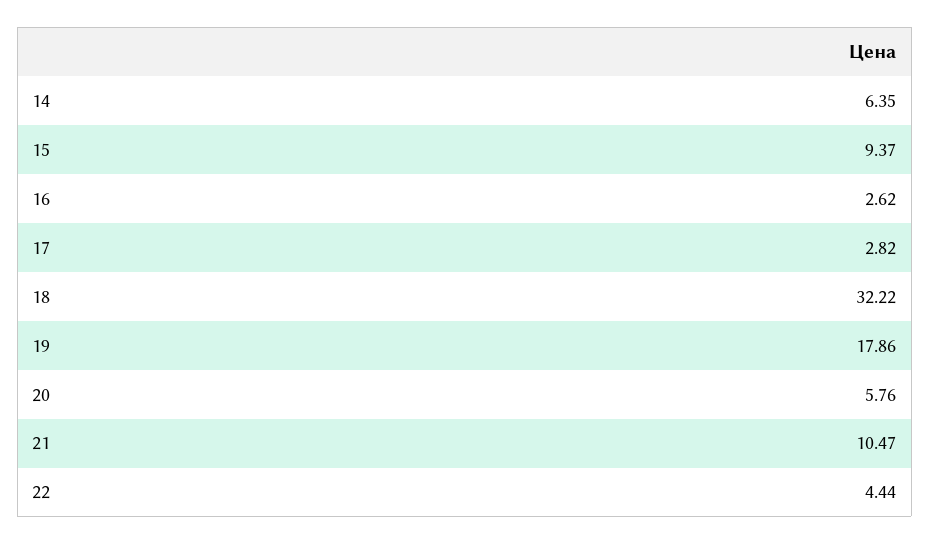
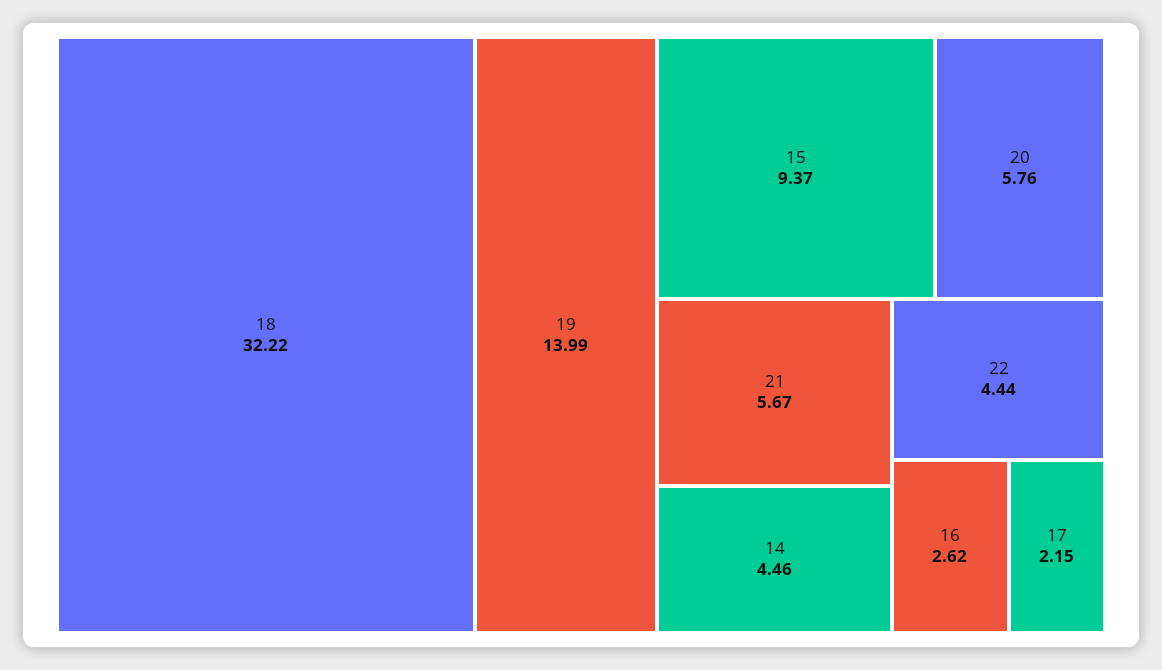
  {
-   "14": 6.35,
+   "14": 4.46,
    "15": 9.37,
    "16": 2.62,
-   "17": 2.82,
+   "17": 2.15,
    "18": 32.22,
-   "19": 17.86,
+   "19": 13.99,
    "20": 5.76,
-   "21": 10.47,
+   "21": 5.67,
    "22": 4.44
  }

